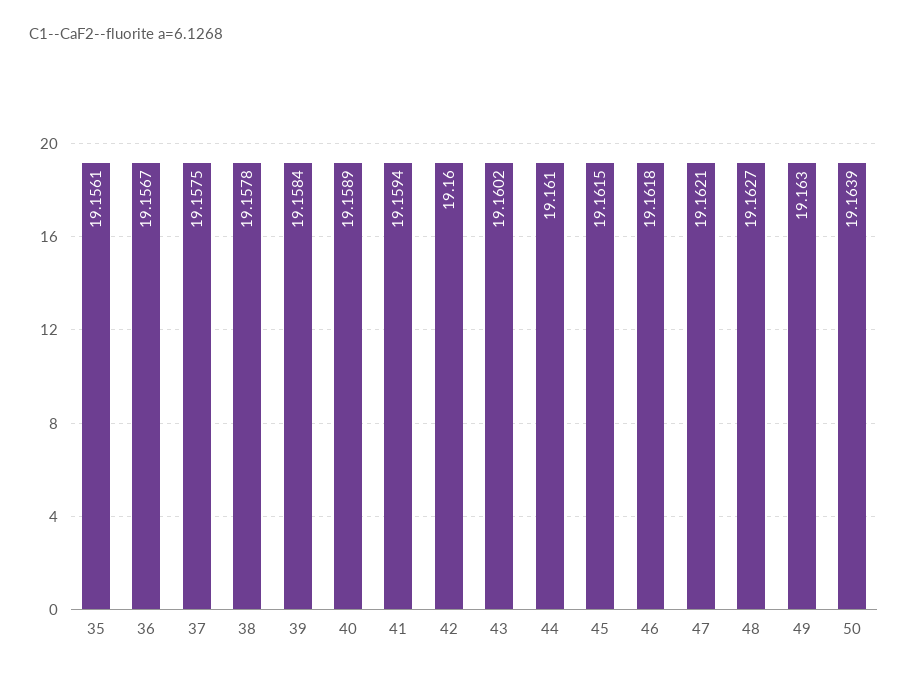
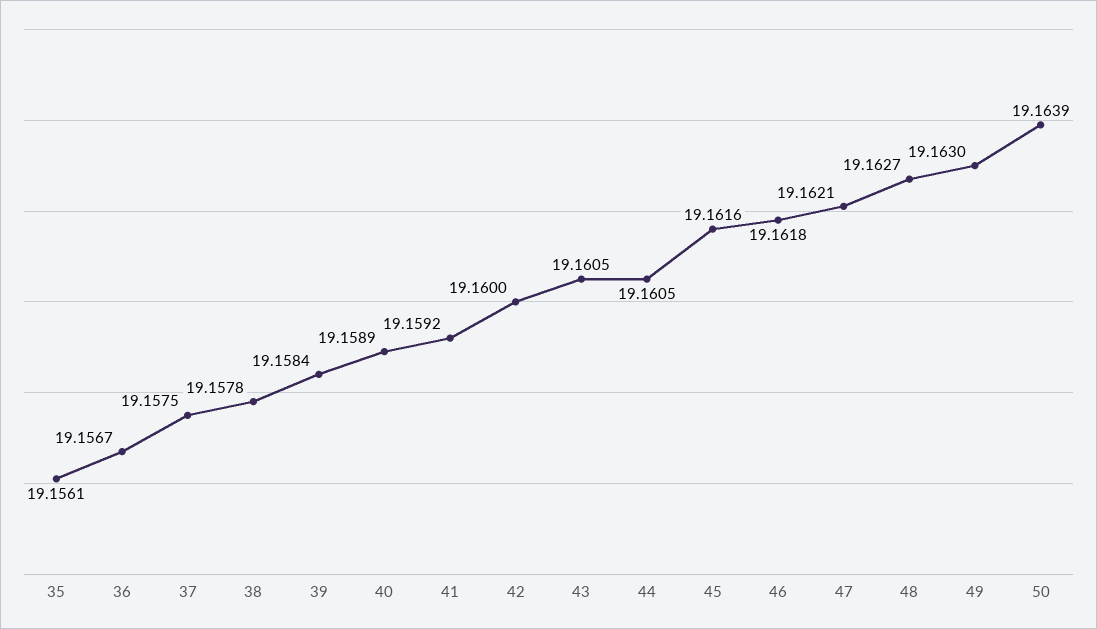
  {
    "35": 19.1561,
    "36": 19.1567,
    "37": 19.1575,
    "38": 19.1578,
    "39": 19.1584,
    "40": 19.1589,
-   "41": 19.1594,
+   "41": 19.1592,
    "42": 19.16,
-   "43": 19.1602,
+   "43": 19.1605,
-   "44": 19.161,
+   "44": 19.1605,
-   "45": 19.1615,
+   "45": 19.1616,
    "46": 19.1618,
    "47": 19.1621,
    "48": 19.1627,
    "49": 19.163,
    "50": 19.1639
  }

